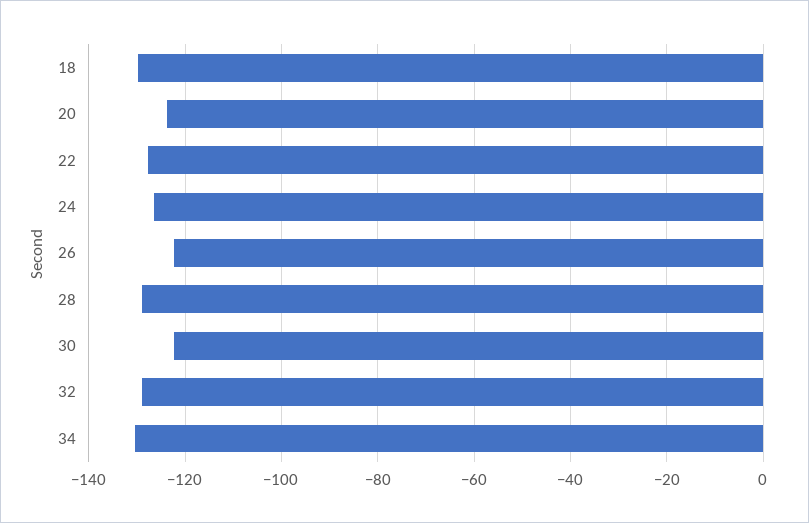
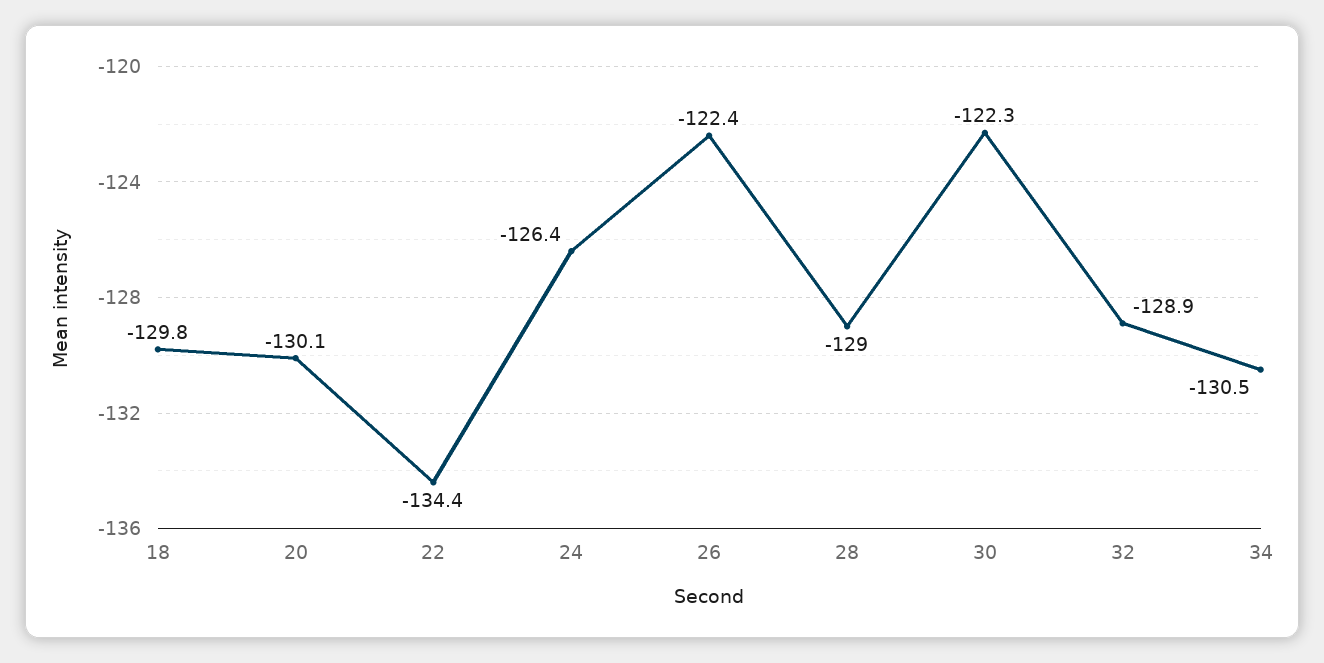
  {
    "18": -129.8,
-   "20": -124,
+   "20": -130.1,
-   "22": -128,
+   "22": -134.4,
    "24": -126.4,
    "26": -122.4,
    "28": -129,
    "30": -122.3,
    "32": -128.9,
    "34": -130.5
  }

